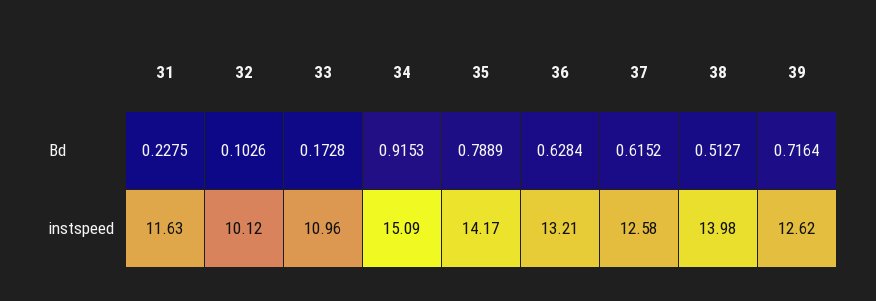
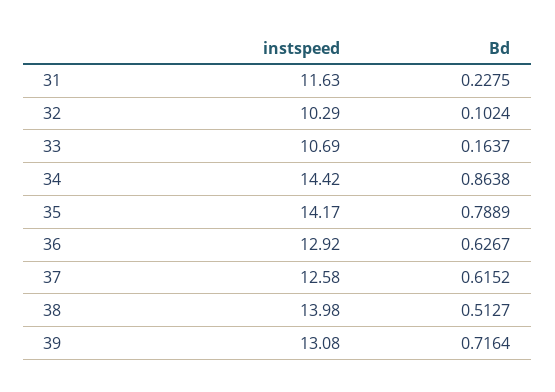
  {
    "31": {
      "Bd": 0.2275,
      "instspeed": 11.63
    },
    "32": {
-     "Bd": 0.1026,
+     "Bd": 0.1024,
-     "instspeed": 10.12
+     "instspeed": 10.29
    },
    "33": {
-     "Bd": 0.1728,
+     "Bd": 0.1637,
-     "instspeed": 10.96
+     "instspeed": 10.69
    },
    "34": {
-     "Bd": 0.9153,
+     "Bd": 0.8638,
-     "instspeed": 15.09
+     "instspeed": 14.42
    },
    "35": {
      "Bd": 0.7889,
      "instspeed": 14.17
    },
    "36": {
-     "Bd": 0.6284,
+     "Bd": 0.6267,
-     "instspeed": 13.21
+     "instspeed": 12.92
    },
    "37": {
      "Bd": 0.6152,
      "instspeed": 12.58
    },
    "38": {
      "Bd": 0.5127,
      "instspeed": 13.98
    },
    "39": {
      "Bd": 0.7164,
-     "instspeed": 12.62
+     "instspeed": 13.08
    }
  }

